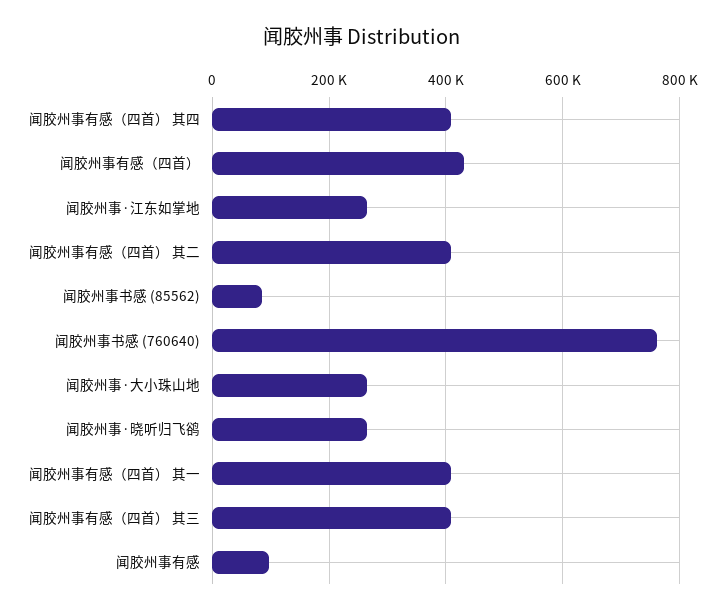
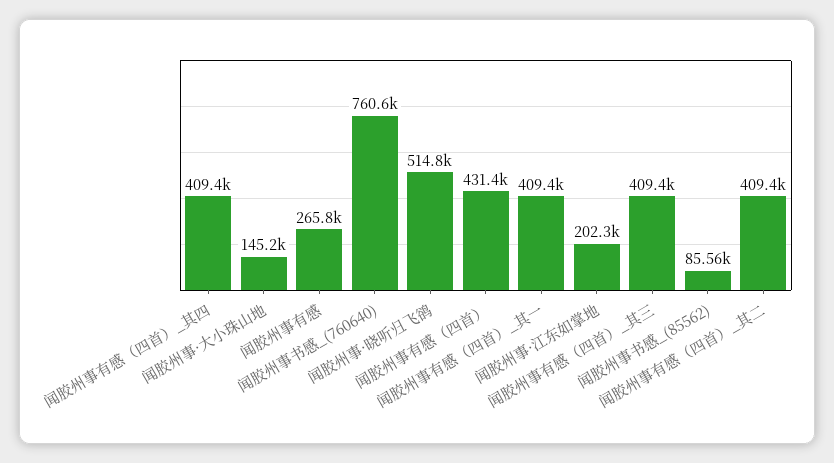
  {
    "闻胶州事有感（四首） 其四": 409400,
    "闻胶州事有感（四首）": 431400,
-   "闻胶州事·江东如掌地": 260000,
+   "闻胶州事·江东如掌地": 202300,
    "闻胶州事有感（四首） 其二": 409400,
    "闻胶州事书感 (85562)": 85560,
    "闻胶州事书感 (760640)": 760600,
-   "闻胶州事·大小珠山地": 260000,
+   "闻胶州事·大小珠山地": 145200,
-   "闻胶州事·晓听归飞鹆": 260000,
+   "闻胶州事·晓听归飞鹆": 514800,
    "闻胶州事有感（四首） 其一": 409400,
    "闻胶州事有感（四首） 其三": 409400,
-   "闻胶州事有感": 100000
+   "闻胶州事有感": 265800
  }

